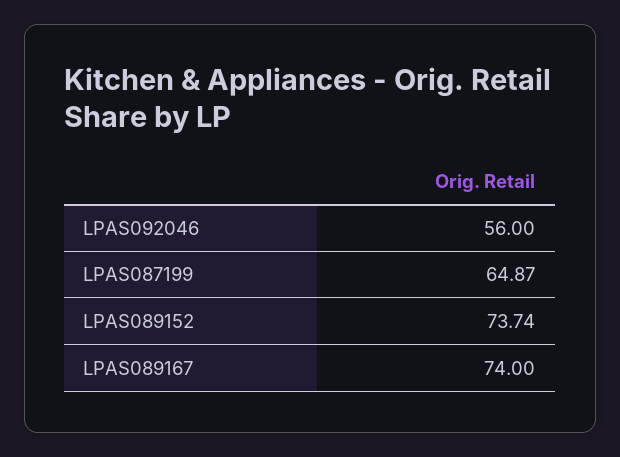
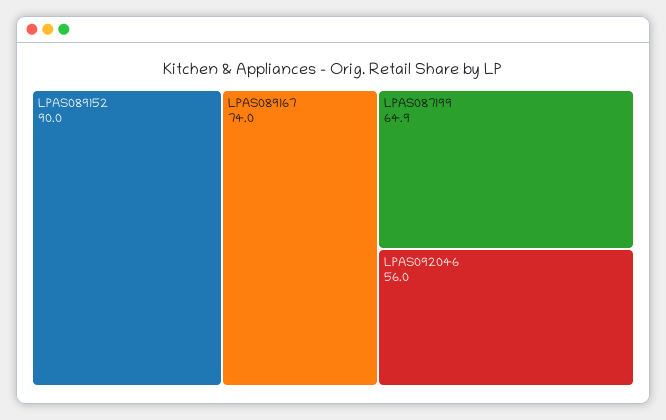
  {
    "LPAS092046": 56,
    "LPAS087199": 64.87,
-   "LPAS089152": 73.74,
+   "LPAS089152": 90,
    "LPAS089167": 74
  }

